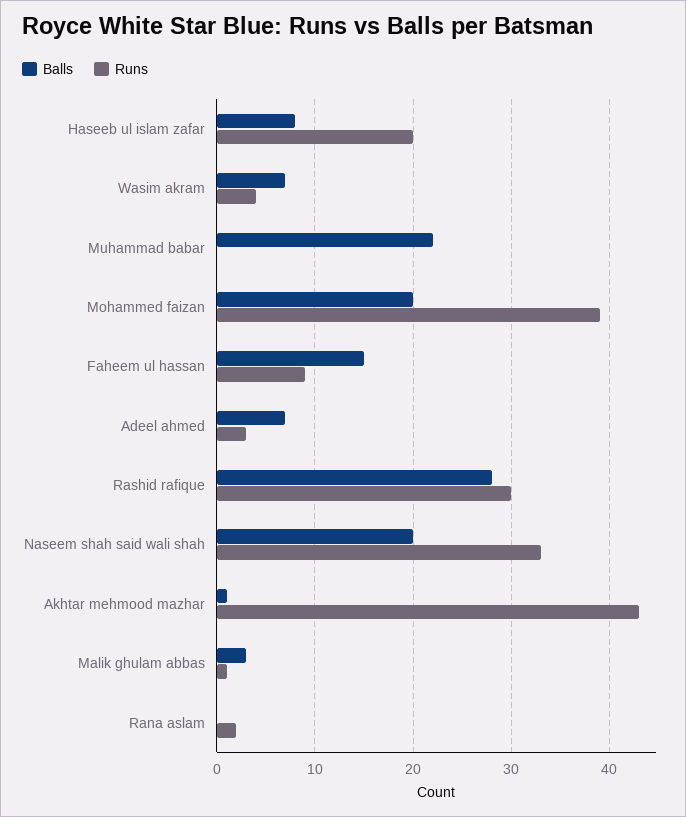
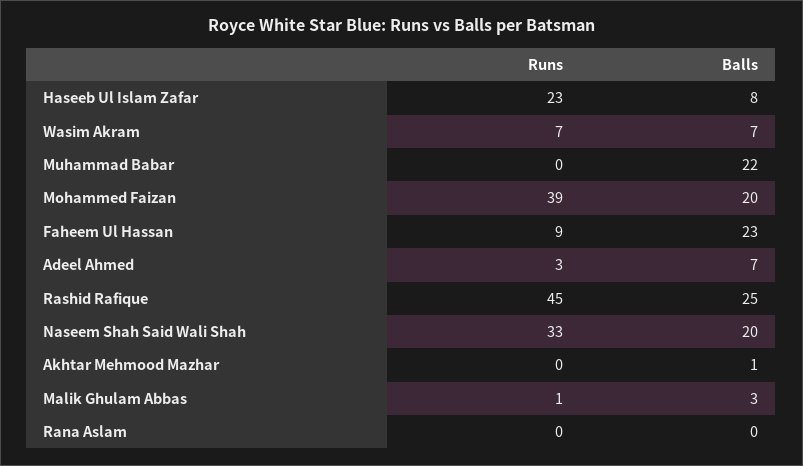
  {
    "Balls": {
      "Haseeb ul islam zafar": 8,
      "Wasim akram": 7,
      "Muhammad babar": 22,
      "Mohammed faizan": 20,
-     "Faheem ul hassan": 15,
+     "Faheem ul hassan": 23,
      "Adeel ahmed": 7,
-     "Rashid rafique": 28,
+     "Rashid rafique": 25,
      "Naseem shah said wali shah": 20,
      "Akhtar mehmood mazhar": 1,
      "Malik ghulam abbas": 3,
      "Rana aslam": 0
    },
    "Runs": {
-     "Haseeb ul islam zafar": 20,
+     "Haseeb ul islam zafar": 23,
-     "Wasim akram": 4,
+     "Wasim akram": 7,
      "Muhammad babar": 0,
      "Mohammed faizan": 39,
      "Faheem ul hassan": 9,
      "Adeel ahmed": 3,
-     "Rashid rafique": 30,
+     "Rashid rafique": 45,
      "Naseem shah said wali shah": 33,
-     "Akhtar mehmood mazhar": 43,
+     "Akhtar mehmood mazhar": 0,
      "Malik ghulam abbas": 1,
-     "Rana aslam": 2
+     "Rana aslam": 0
    }
  }

